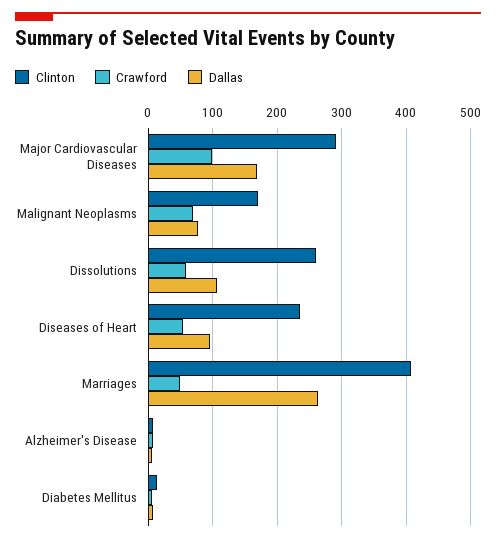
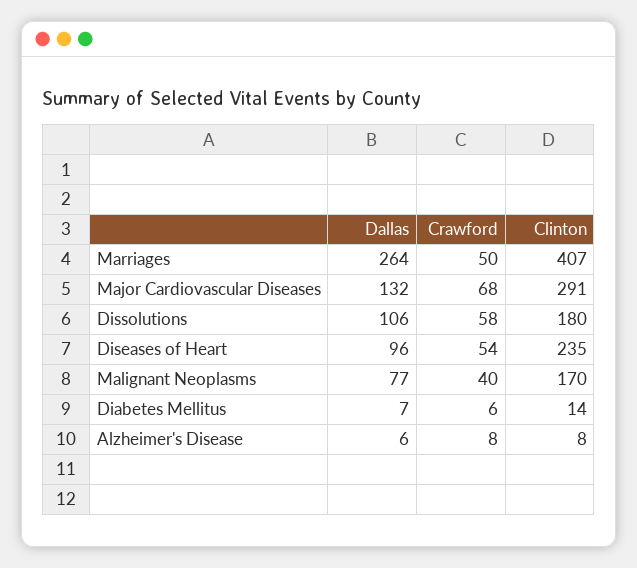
  {
    "Clinton": {
      "Major Cardiovascular Diseases": 291,
      "Malignant Neoplasms": 170,
-     "Dissolutions": 260,
+     "Dissolutions": 180,
      "Diseases of Heart": 235,
      "Marriages": 407,
      "Alzheimer's Disease": 8,
      "Diabetes Mellitus": 14
    },
    "Crawford": {
-     "Major Cardiovascular Diseases": 100,
+     "Major Cardiovascular Diseases": 68,
-     "Malignant Neoplasms": 70,
+     "Malignant Neoplasms": 40,
      "Dissolutions": 58,
      "Diseases of Heart": 54,
      "Marriages": 50,
      "Alzheimer's Disease": 8,
      "Diabetes Mellitus": 6
    },
    "Dallas": {
-     "Major Cardiovascular Diseases": 170,
+     "Major Cardiovascular Diseases": 132,
      "Malignant Neoplasms": 77,
      "Dissolutions": 106,
      "Diseases of Heart": 96,
      "Marriages": 264,
      "Alzheimer's Disease": 6,
      "Diabetes Mellitus": 7
    }
  }

